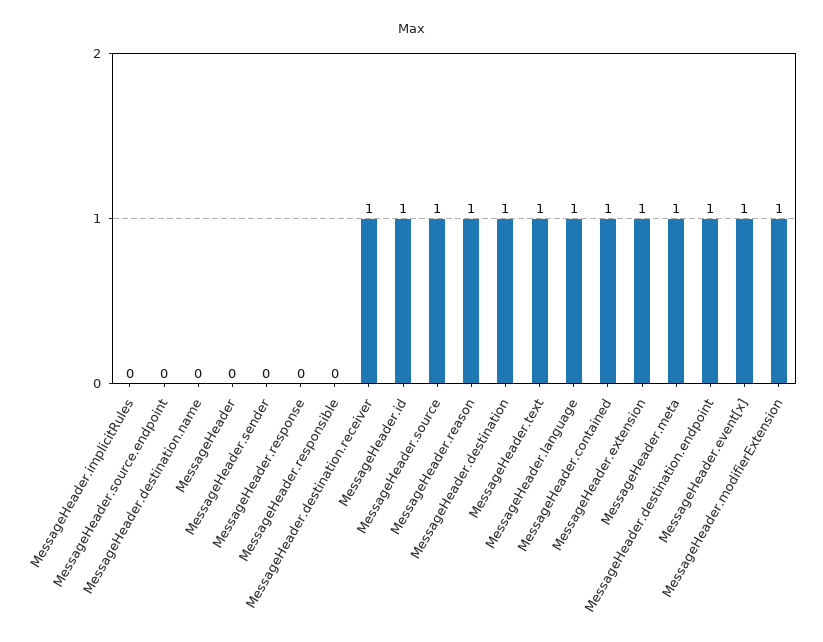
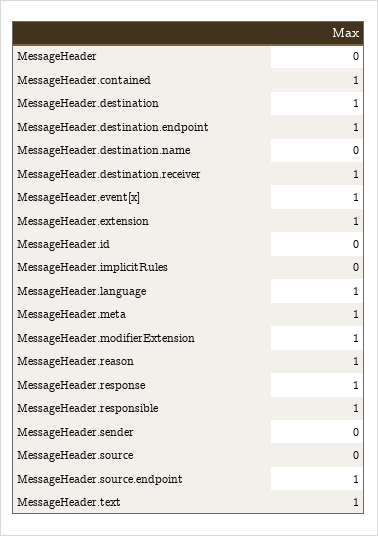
  {
    "MessageHeader.implicitRules": 0,
-   "MessageHeader.source.endpoint": 0,
+   "MessageHeader.source.endpoint": 1,
    "MessageHeader.destination.name": 0,
    "MessageHeader": 0,
    "MessageHeader.sender": 0,
-   "MessageHeader.response": 0,
+   "MessageHeader.response": 1,
-   "MessageHeader.responsible": 0,
+   "MessageHeader.responsible": 1,
    "MessageHeader.destination.receiver": 1,
-   "MessageHeader.id": 1,
+   "MessageHeader.id": 0,
-   "MessageHeader.source": 1,
+   "MessageHeader.source": 0,
    "MessageHeader.reason": 1,
    "MessageHeader.destination": 1,
    "MessageHeader.text": 1,
    "MessageHeader.language": 1,
    "MessageHeader.contained": 1,
    "MessageHeader.extension": 1,
    "MessageHeader.meta": 1,
    "MessageHeader.destination.endpoint": 1,
    "MessageHeader.event[x]": 1,
    "MessageHeader.modifierExtension": 1
  }

